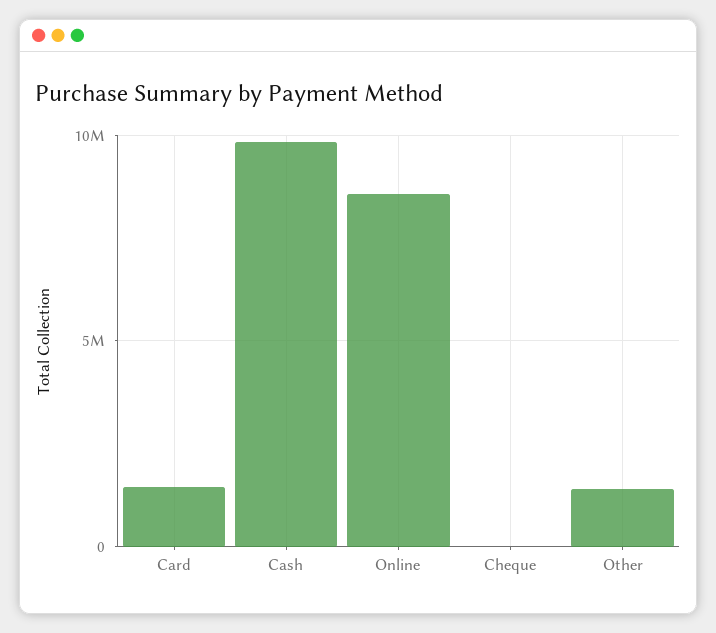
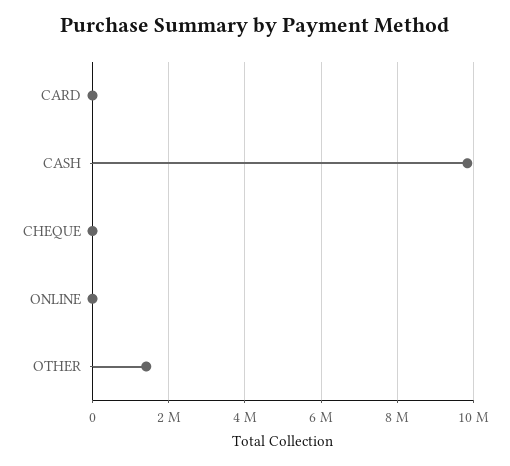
  {
-   "Card": 1500000,
+   "Card": 0,
    "Cash": 9800000,
-   "Online": 8500000,
+   "Online": 0,
    "Cheque": 0,
    "Other": 1400000
  }

